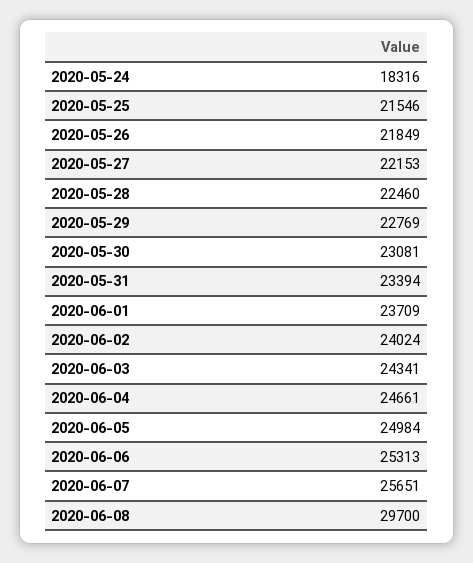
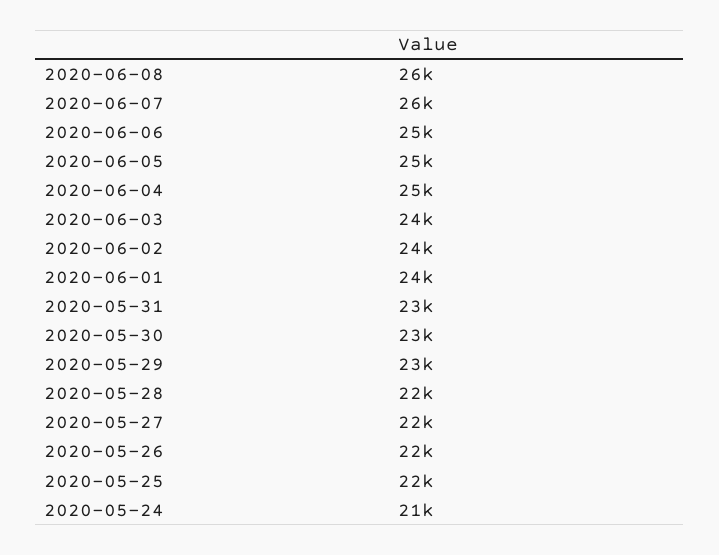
  {
-   "2020-05-24": 18316,
+   "2020-05-24": 21000,
    "2020-05-25": 21546,
    "2020-05-26": 21849,
    "2020-05-27": 22153,
    "2020-05-28": 22460,
    "2020-05-29": 22769,
    "2020-05-30": 23081,
    "2020-05-31": 23394,
    "2020-06-01": 23709,
    "2020-06-02": 24024,
    "2020-06-03": 24341,
    "2020-06-04": 24661,
    "2020-06-05": 24984,
    "2020-06-06": 25313,
    "2020-06-07": 25651,
-   "2020-06-08": 29700
+   "2020-06-08": 26000
  }

